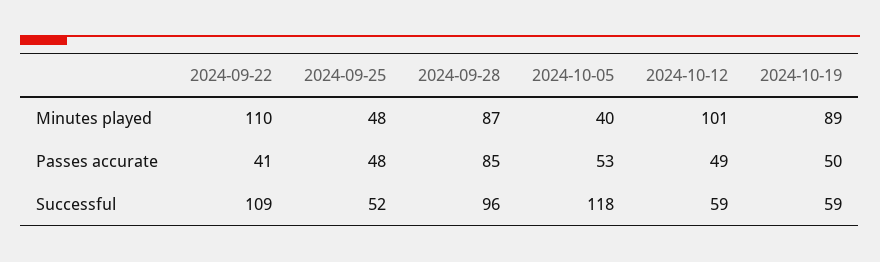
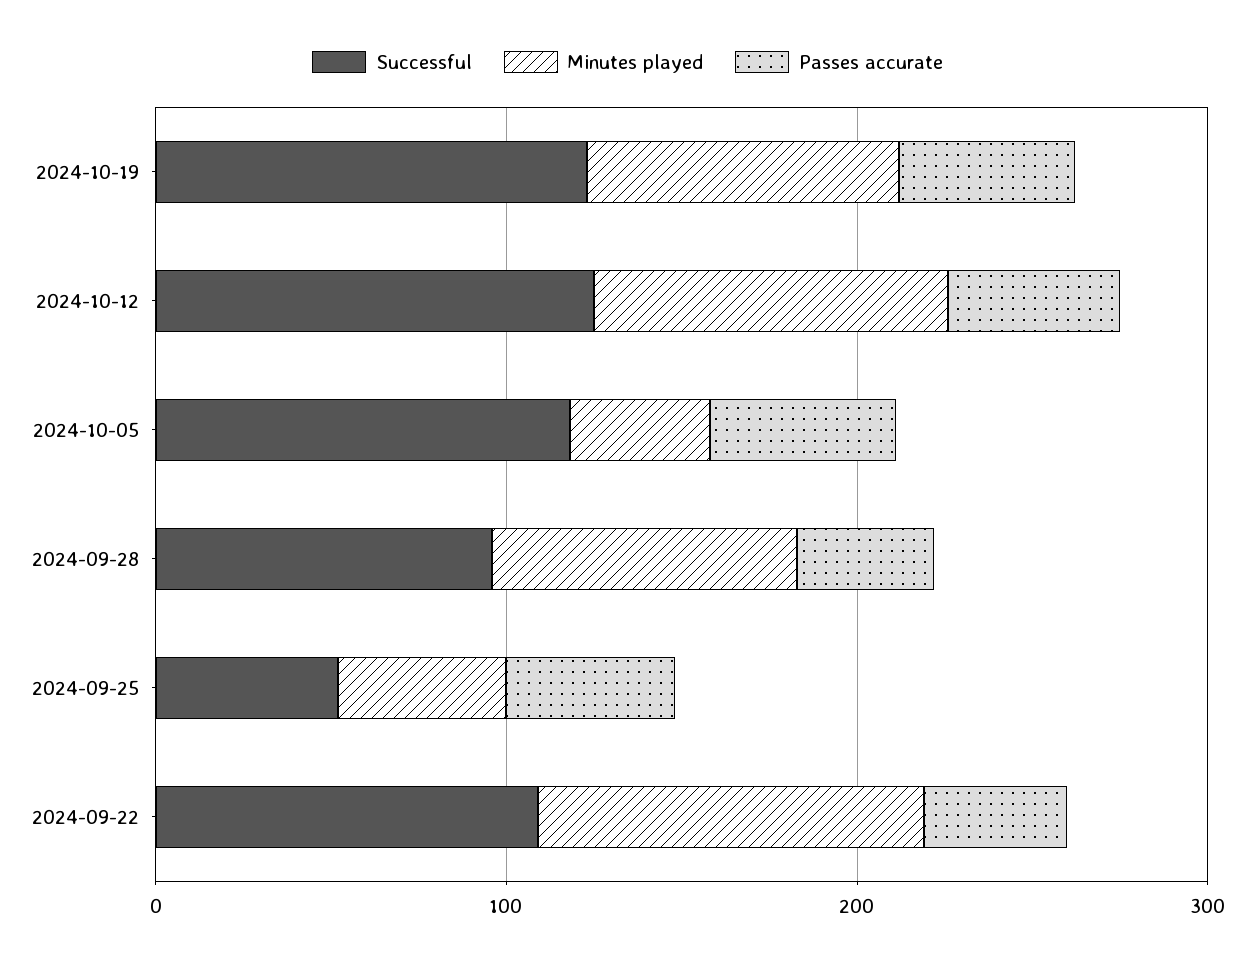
  {
    "Minutes played": {
      "2024-09-22": 110,
      "2024-09-25": 48,
      "2024-09-28": 87,
      "2024-10-05": 40,
      "2024-10-12": 101,
      "2024-10-19": 89
    },
    "Passes accurate": {
      "2024-09-22": 41,
      "2024-09-25": 48,
-     "2024-09-28": 85,
+     "2024-09-28": 40,
      "2024-10-05": 53,
      "2024-10-12": 49,
      "2024-10-19": 50
    },
    "Successful": {
      "2024-09-22": 109,
      "2024-09-25": 52,
      "2024-09-28": 96,
      "2024-10-05": 118,
-     "2024-10-12": 59,
+     "2024-10-12": 120,
-     "2024-10-19": 59
+     "2024-10-19": 120
    }
  }

